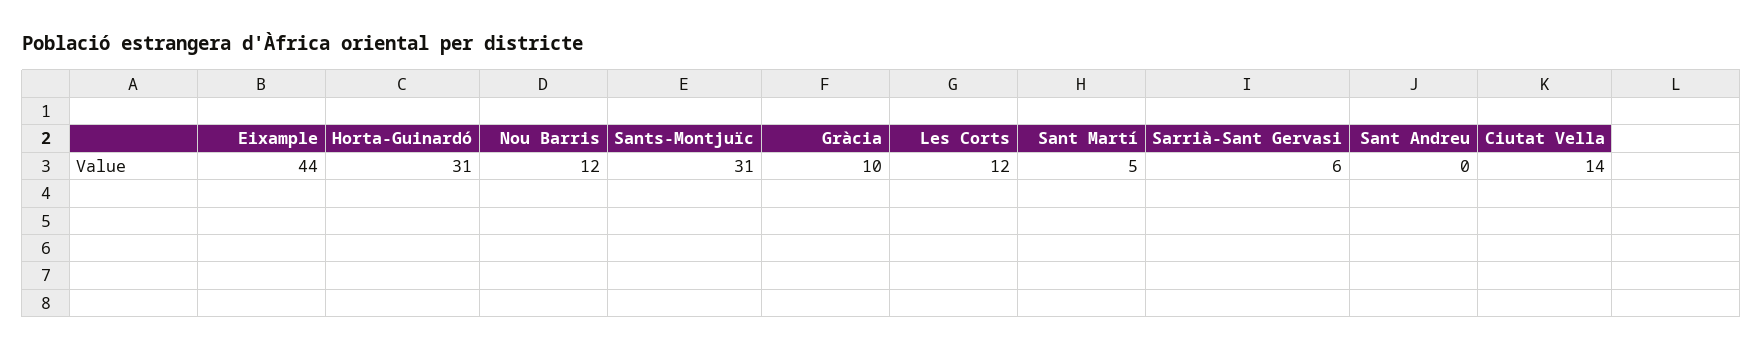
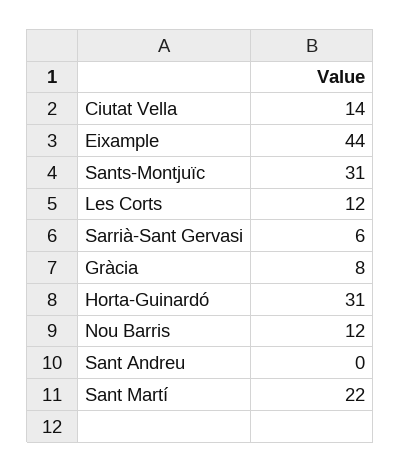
  {
    "Eixample": 44,
    "Horta-Guinardó": 31,
    "Nou Barris": 12,
    "Sants-Montjuïc": 31,
-   "Gràcia": 10,
+   "Gràcia": 8,
    "Les Corts": 12,
-   "Sant Martí": 5,
+   "Sant Martí": 22,
    "Sarrià-Sant Gervasi": 6,
    "Sant Andreu": 0,
    "Ciutat Vella": 14
  }

